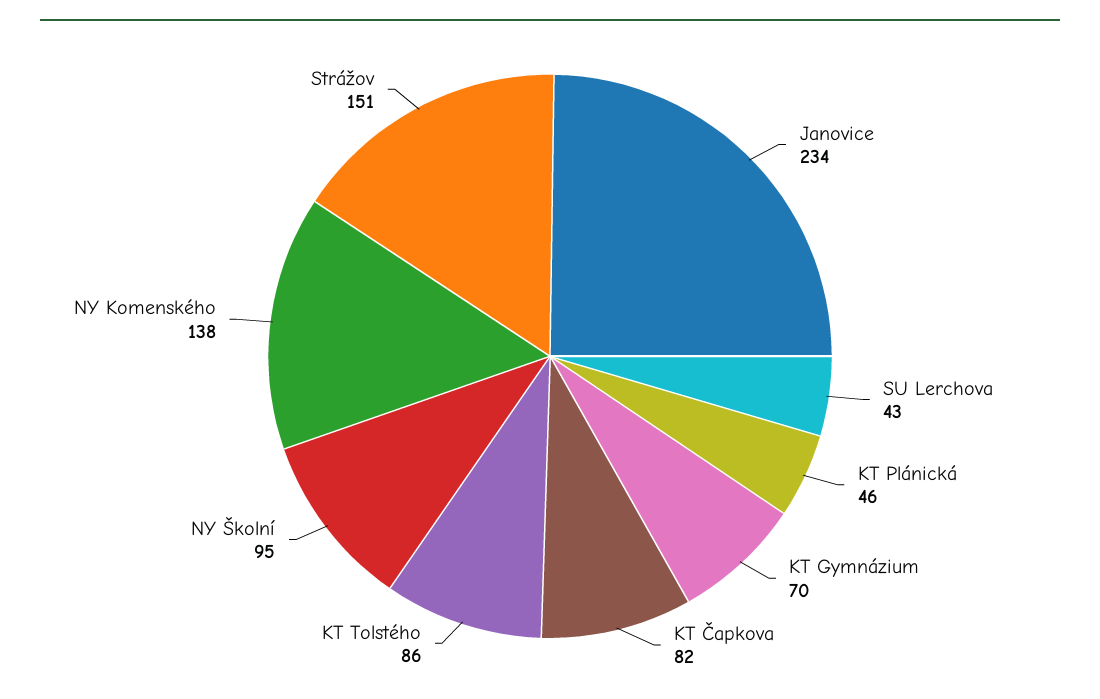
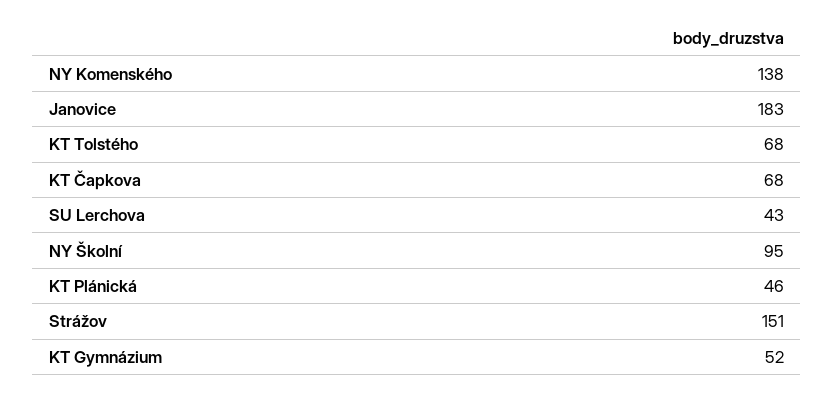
  {
-   "Janovice": 234,
+   "Janovice": 183,
    "SU Lerchova": 43,
    "KT Plánická": 46,
-   "KT Gymnázium": 70,
+   "KT Gymnázium": 52,
-   "KT Čapkova": 82,
+   "KT Čapkova": 68,
-   "KT Tolstého": 86,
+   "KT Tolstého": 68,
    "NY Školní": 95,
    "NY Komenského": 138,
    "Strážov": 151
  }

